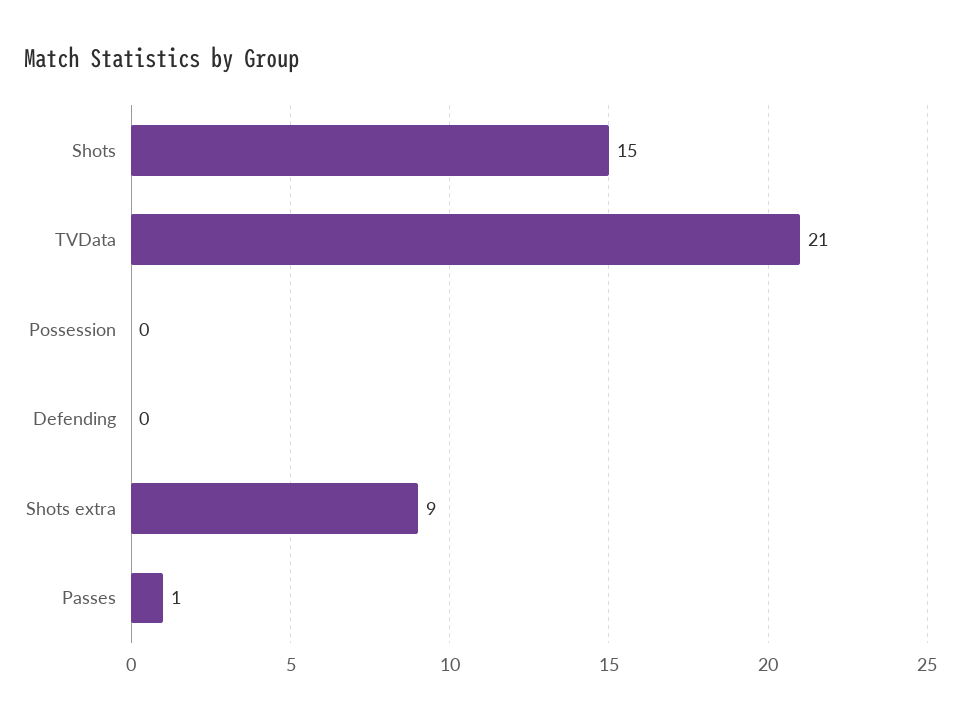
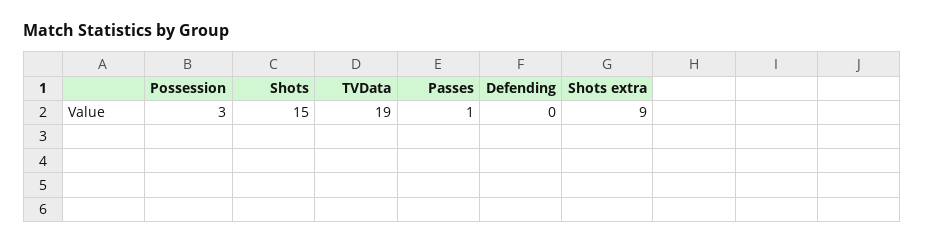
  {
    "Shots": 15,
-   "TVData": 21,
+   "TVData": 19,
-   "Possession": 0,
+   "Possession": 3,
    "Defending": 0,
    "Shots extra": 9,
    "Passes": 1
  }

